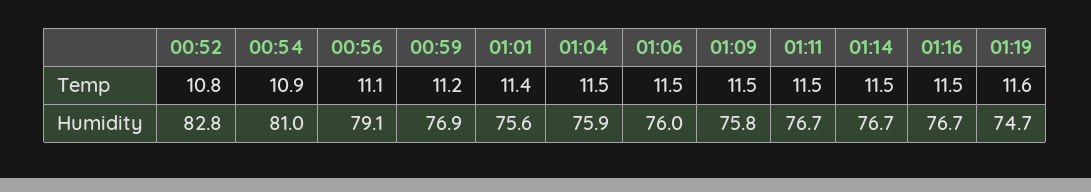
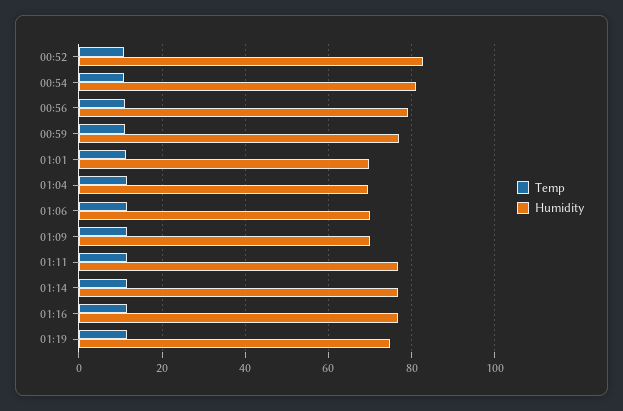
  {
    "Temp": {
      "00:52": 10.8,
      "00:54": 10.9,
      "00:56": 11.1,
      "00:59": 11.2,
      "01:01": 11.4,
      "01:04": 11.5,
      "01:06": 11.5,
      "01:09": 11.5,
      "01:11": 11.5,
      "01:14": 11.5,
      "01:16": 11.5,
      "01:19": 11.6
    },
    "Humidity": {
      "00:52": 82.8,
      "00:54": 81,
      "00:56": 79.1,
      "00:59": 76.9,
-     "01:01": 75.6,
+     "01:01": 70,
-     "01:04": 75.9,
+     "01:04": 70,
-     "01:06": 76,
+     "01:06": 70,
-     "01:09": 75.8,
+     "01:09": 70,
      "01:11": 76.7,
      "01:14": 76.7,
      "01:16": 76.7,
      "01:19": 74.7
    }
  }

